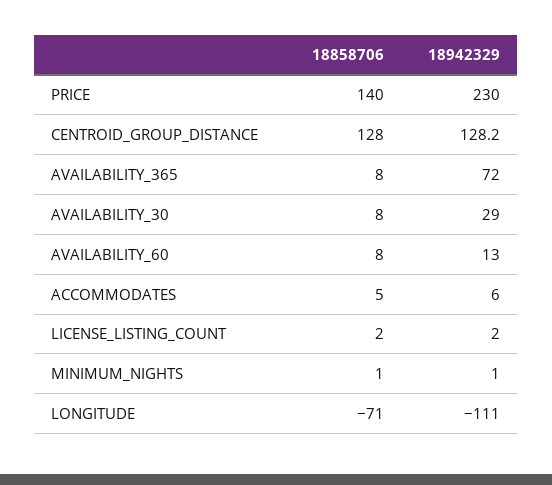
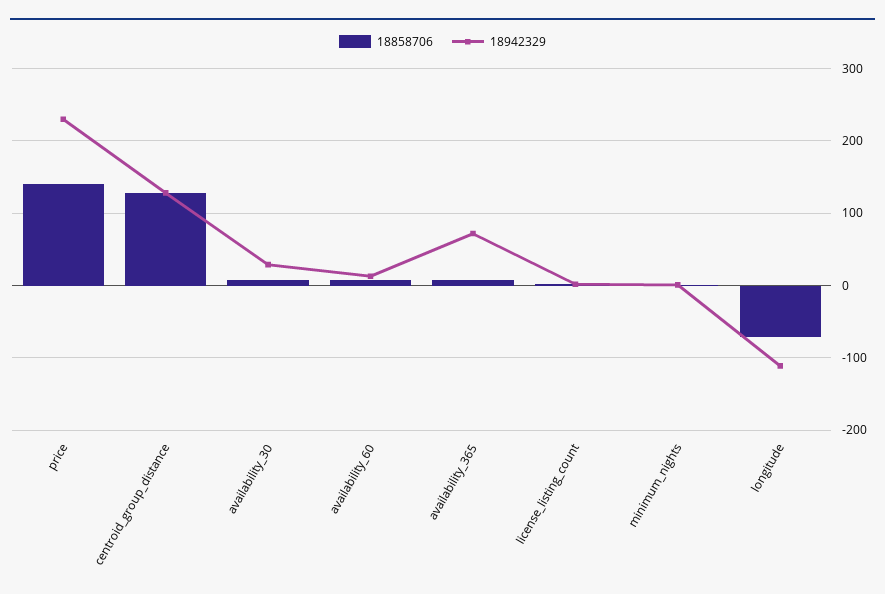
  {
    "18858706": {
      "PRICE": 140,
      "CENTROID_GROUP_DISTANCE": 128,
      "AVAILABILITY_365": 8,
      "AVAILABILITY_30": 8,
      "AVAILABILITY_60": 8,
-     "ACCOMMODATES": 5,
      "LICENSE_LISTING_COUNT": 2,
      "MINIMUM_NIGHTS": 1,
      "LONGITUDE": -71
    },
    "18942329": {
      "PRICE": 230,
      "CENTROID_GROUP_DISTANCE": 128.2,
      "AVAILABILITY_365": 72,
      "AVAILABILITY_30": 29,
      "AVAILABILITY_60": 13,
-     "ACCOMMODATES": 6,
      "LICENSE_LISTING_COUNT": 2,
      "MINIMUM_NIGHTS": 1,
      "LONGITUDE": -111
    }
  }

